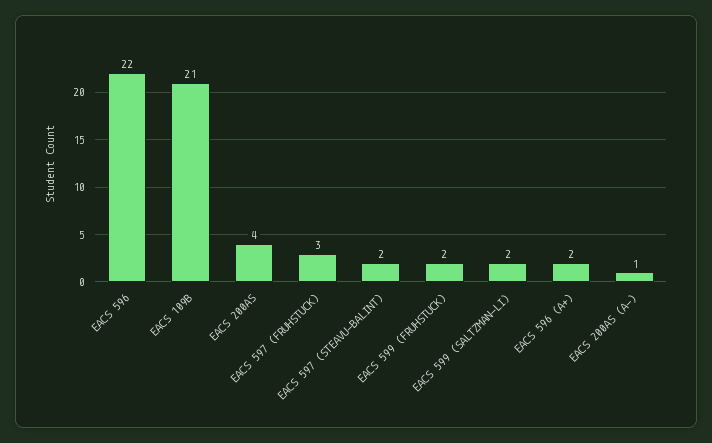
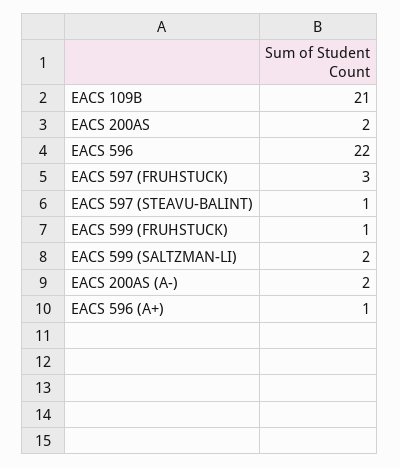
  {
    "EACS 596": 22,
    "EACS 109B": 21,
-   "EACS 200AS": 4,
+   "EACS 200AS": 2,
    "EACS 597 (FRUHSTUCK)": 3,
-   "EACS 597 (STEAVU-BALINT)": 2,
+   "EACS 597 (STEAVU-BALINT)": 1,
-   "EACS 599 (FRUHSTUCK)": 2,
+   "EACS 599 (FRUHSTUCK)": 1,
    "EACS 599 (SALTZMAN-LI)": 2,
-   "EACS 596 (A+)": 2,
+   "EACS 596 (A+)": 1,
-   "EACS 200AS (A-)": 1
+   "EACS 200AS (A-)": 2
  }

